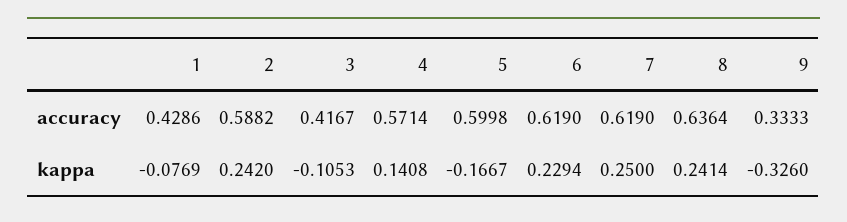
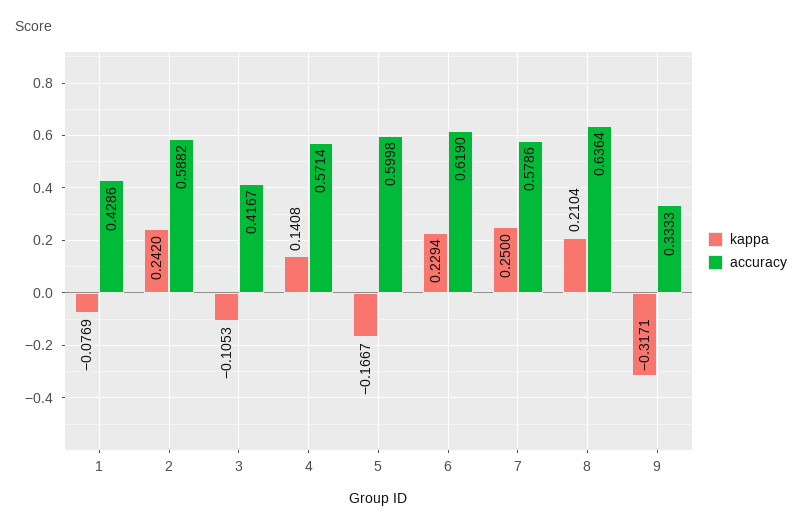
  {
    "accuracy": {
      "1": 0.4286,
      "2": 0.5882,
      "3": 0.4167,
      "4": 0.5714,
      "5": 0.5998,
      "6": 0.619,
-     "7": 0.619,
+     "7": 0.5786,
      "8": 0.6364,
      "9": 0.3333
    },
    "kappa": {
      "1": -0.0769,
      "2": 0.242,
      "3": -0.1053,
      "4": 0.1408,
      "5": -0.1667,
      "6": 0.2294,
      "7": 0.25,
-     "8": 0.2414,
+     "8": 0.2104,
-     "9": -0.326
+     "9": -0.3171
    }
  }

